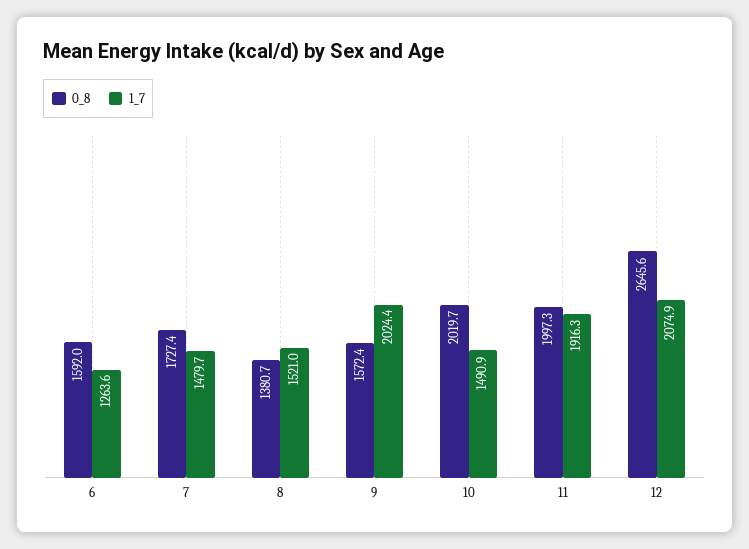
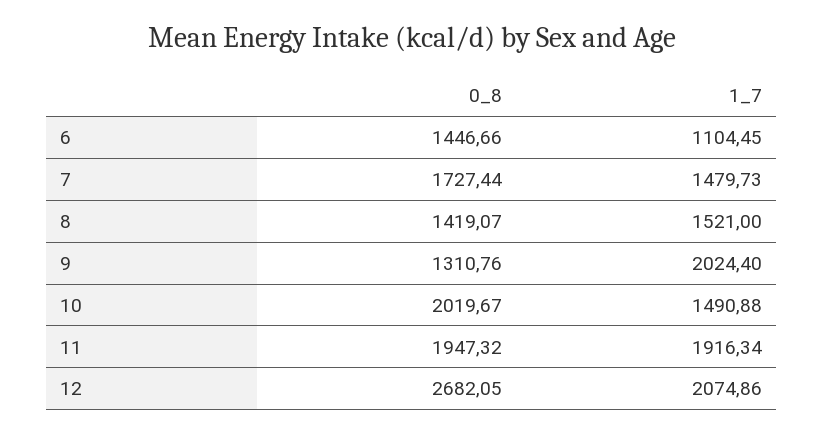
  {
    "0_8": {
-     "6": 1592,
+     "6": 1446.66,
      "7": 1727.44,
-     "8": 1380.7,
+     "8": 1419.07,
-     "9": 1572.4,
+     "9": 1310.76,
      "10": 2019.67,
-     "11": 1997.3,
+     "11": 1947.32,
-     "12": 2645.6
+     "12": 2682.05
    },
    "1_7": {
-     "6": 1263.6,
+     "6": 1104.45,
      "7": 1479.73,
      "8": 1521,
      "9": 2024.4,
      "10": 1490.88,
      "11": 1916.34,
      "12": 2074.86
    }
  }

